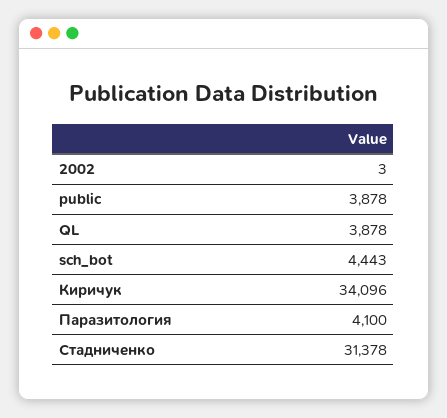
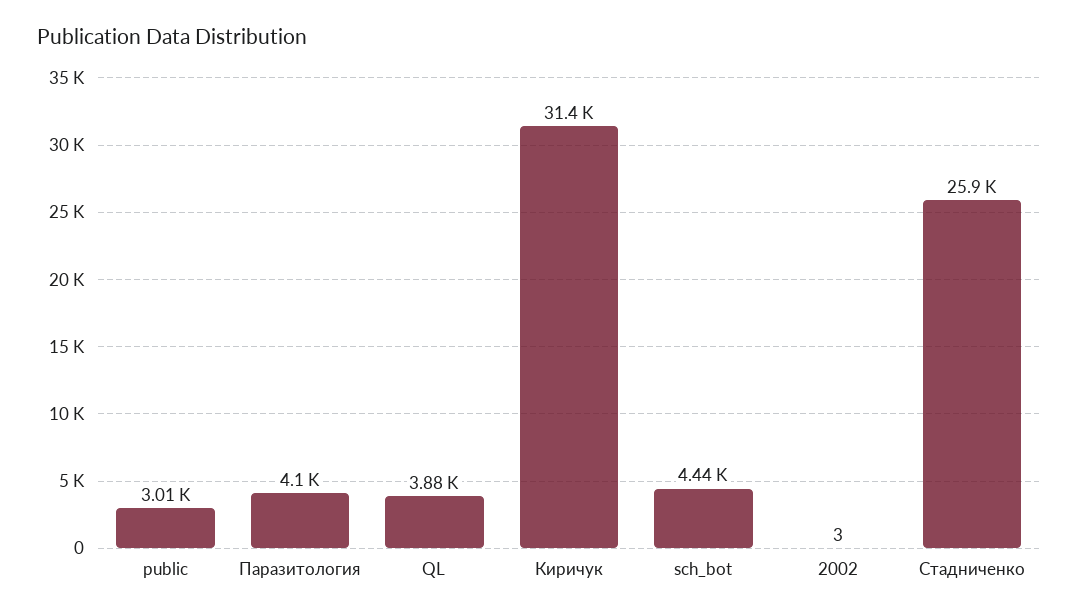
  {
    "2002": 3,
-   "public": 3878,
+   "public": 3010,
    "QL": 3878,
    "sch_bot": 4443,
-   "Киричук": 34096,
+   "Киричук": 31400,
    "Паразитология": 4100,
-   "Стадниченко": 31378
+   "Стадниченко": 25900
  }

